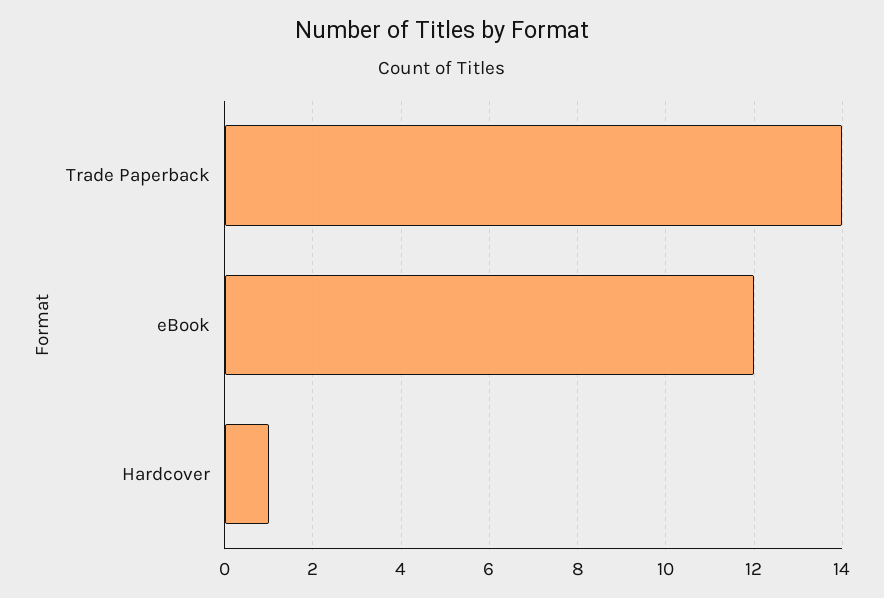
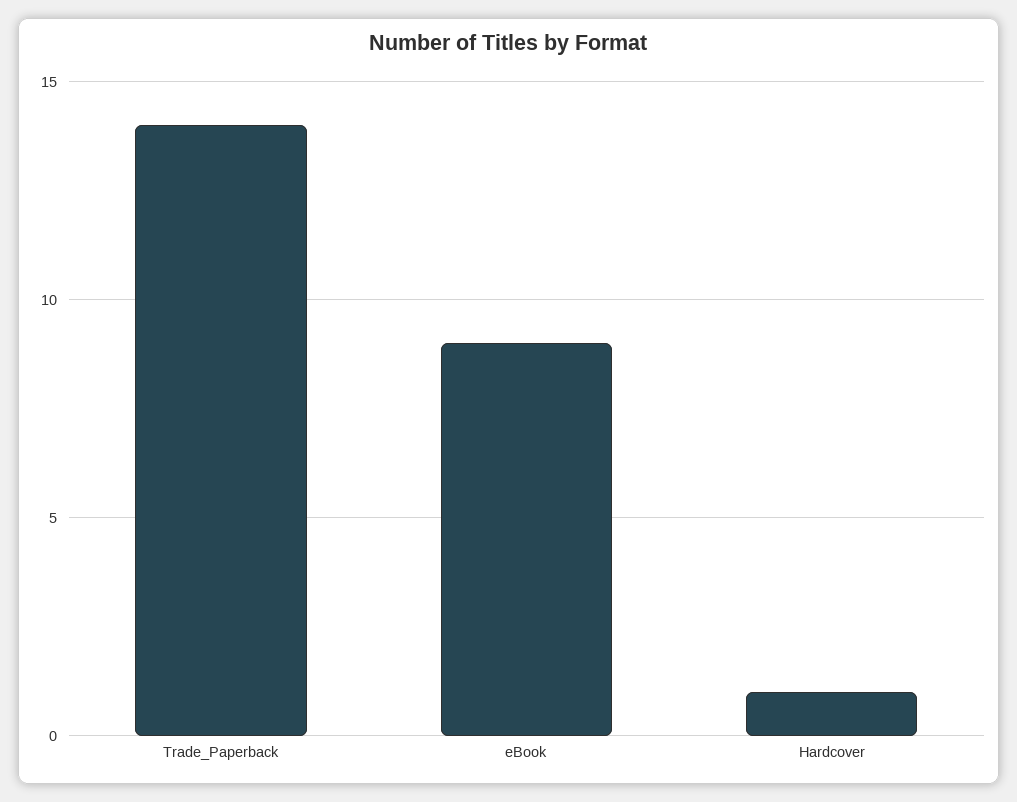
  {
    "Trade Paperback": 14,
-   "eBook": 12,
+   "eBook": 9,
    "Hardcover": 1
  }

